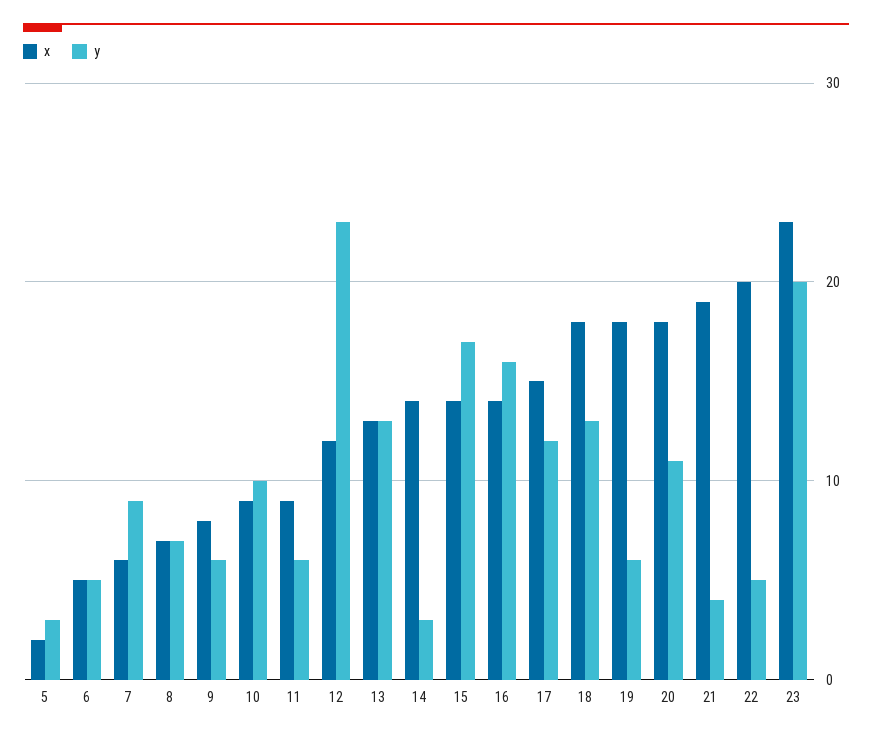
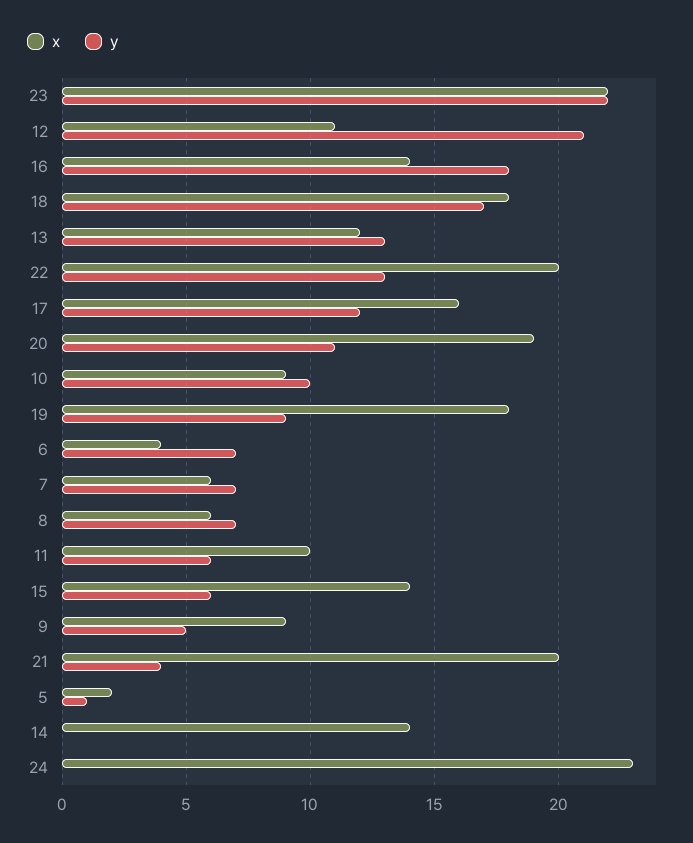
  {
    "x": {
      "5": 2,
-     "6": 5,
+     "6": 4,
      "7": 6,
-     "8": 7,
+     "8": 6,
-     "9": 8,
+     "9": 9,
      "10": 9,
-     "11": 9,
+     "11": 10,
-     "12": 12,
+     "12": 11,
-     "13": 13,
+     "13": 12,
      "14": 14,
      "15": 14,
      "16": 14,
-     "17": 15,
+     "17": 16,
      "18": 18,
      "19": 18,
-     "20": 18,
+     "20": 19,
-     "21": 19,
+     "21": 20,
      "22": 20,
-     "23": 23
+     "23": 22,
+     "24": 23
    },
    "y": {
-     "5": 3,
+     "5": 1,
-     "6": 5,
+     "6": 7,
-     "7": 9,
+     "7": 7,
      "8": 7,
-     "9": 6,
+     "9": 5,
      "10": 10,
      "11": 6,
-     "12": 23,
+     "12": 21,
      "13": 13,
-     "14": 3,
+     "14": 0,
-     "15": 17,
+     "15": 6,
-     "16": 16,
+     "16": 18,
      "17": 12,
-     "18": 13,
+     "18": 17,
-     "19": 6,
+     "19": 9,
      "20": 11,
      "21": 4,
-     "22": 5,
+     "22": 13,
-     "23": 20
+     "23": 22,
+     "24": 0
    }
  }

